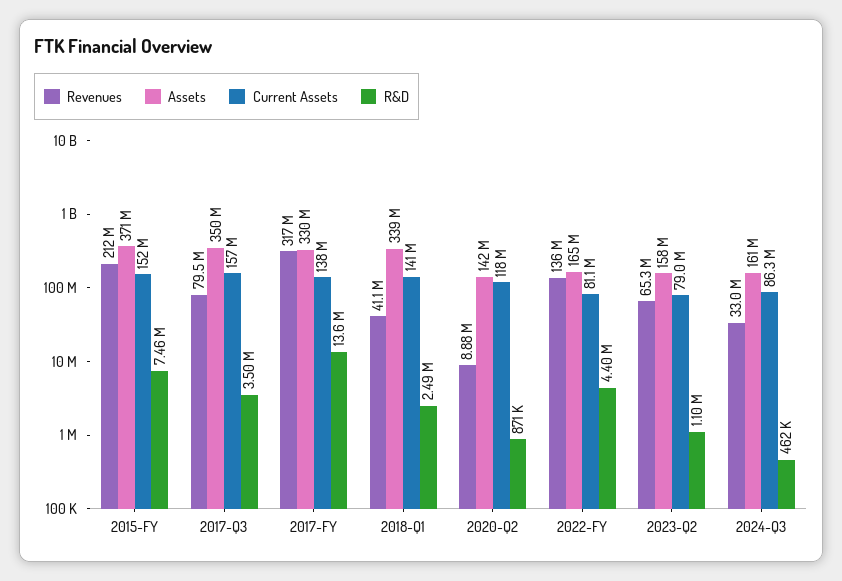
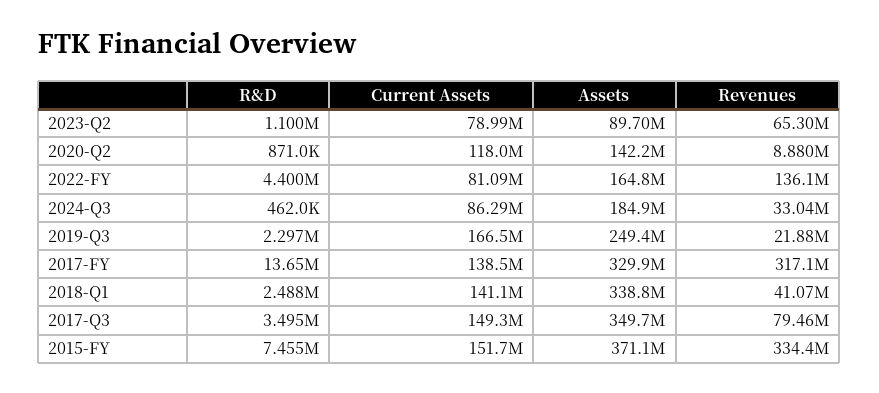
  {
    "Revenues": {
-     "2015-FY": 212000000,
+     "2015-FY": 334400000,
      "2017-Q3": 79460000,
      "2017-FY": 317100000,
      "2018-Q1": 41070000,
      "2020-Q2": 8880000,
      "2022-FY": 136100000,
      "2023-Q2": 65300000,
-     "2024-Q3": 33040000
+     "2024-Q3": 33040000,
+     "2019-Q3": 21880000
    },
    "Assets": {
      "2015-FY": 371100000,
      "2017-Q3": 349700000,
      "2017-FY": 329900000,
      "2018-Q1": 338800000,
      "2020-Q2": 142200000,
      "2022-FY": 164800000,
-     "2023-Q2": 158000000,
+     "2023-Q2": 89700000,
-     "2024-Q3": 161000000
+     "2024-Q3": 184900000,
+     "2019-Q3": 249400000
    },
    "Current Assets": {
      "2015-FY": 151700000,
-     "2017-Q3": 157000000,
+     "2017-Q3": 149300000,
      "2017-FY": 138500000,
      "2018-Q1": 141100000,
      "2020-Q2": 118000000,
      "2022-FY": 81090000,
      "2023-Q2": 78990000,
-     "2024-Q3": 86290000
+     "2024-Q3": 86290000,
+     "2019-Q3": 166500000
    },
    "R&D": {
      "2015-FY": 7455000,
      "2017-Q3": 3495000,
      "2017-FY": 13650000,
      "2018-Q1": 2488000,
      "2020-Q2": 871000,
      "2022-FY": 4400000,
      "2023-Q2": 1100000,
-     "2024-Q3": 462000
+     "2024-Q3": 462000,
+     "2019-Q3": 2297000
    }
  }

